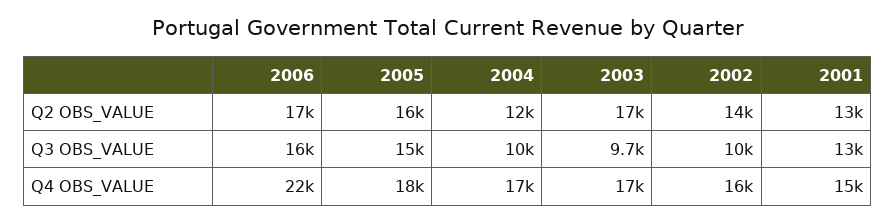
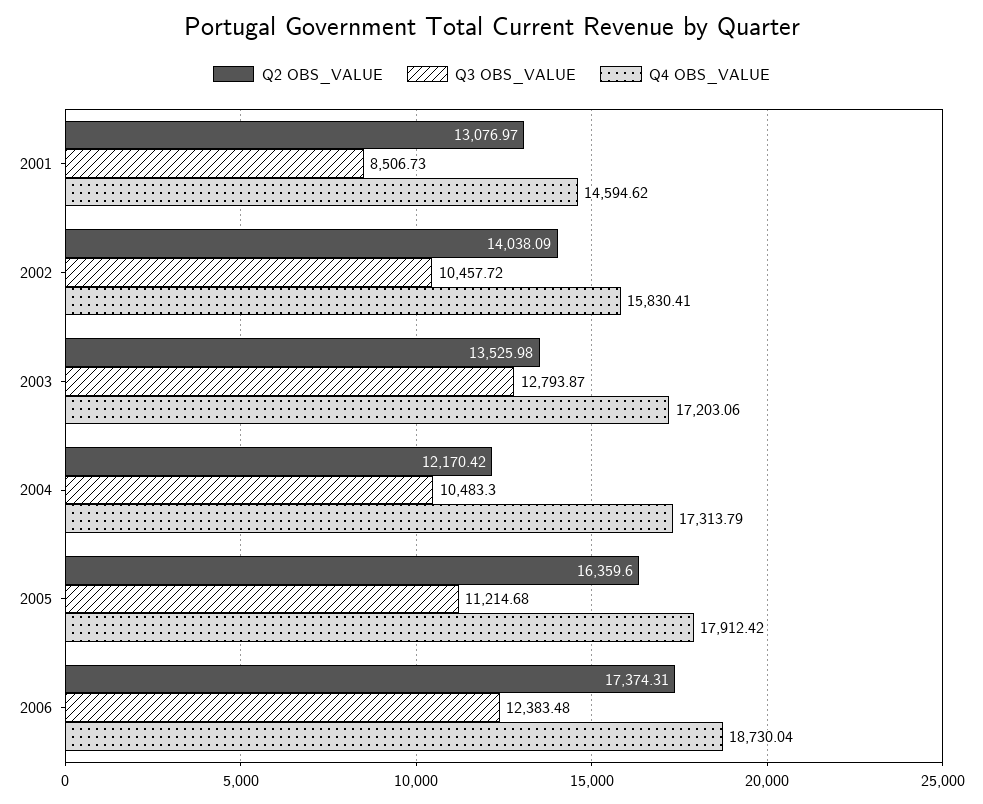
  {
    "Q2 OBS_VALUE": {
      "2006": 17374.31,
      "2005": 16359.6,
      "2004": 12170.42,
-     "2003": 17000,
+     "2003": 13525.98,
      "2002": 14038.09,
      "2001": 13076.97
    },
    "Q3 OBS_VALUE": {
-     "2006": 16000,
+     "2006": 12383.48,
-     "2005": 15000,
+     "2005": 11214.68,
      "2004": 10483.3,
-     "2003": 9700,
+     "2003": 12793.87,
      "2002": 10457.72,
-     "2001": 13000
+     "2001": 8506.73
    },
    "Q4 OBS_VALUE": {
-     "2006": 22000,
+     "2006": 18730.04,
      "2005": 17912.42,
      "2004": 17313.79,
      "2003": 17203.06,
      "2002": 15830.41,
      "2001": 14594.62
    }
  }

